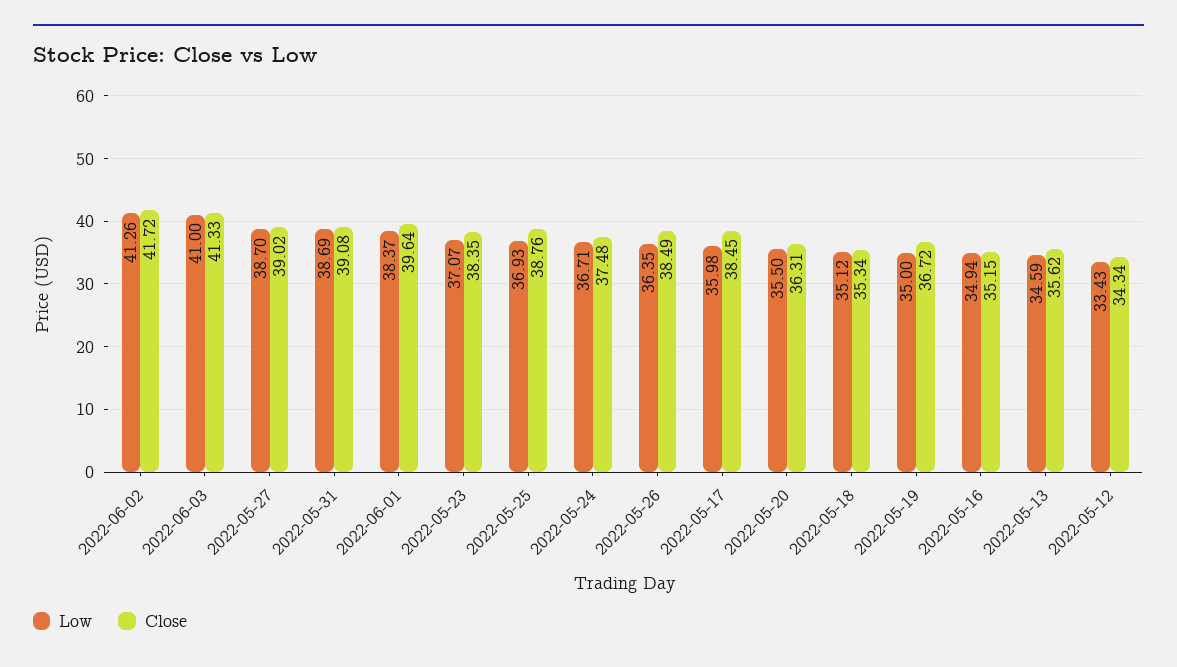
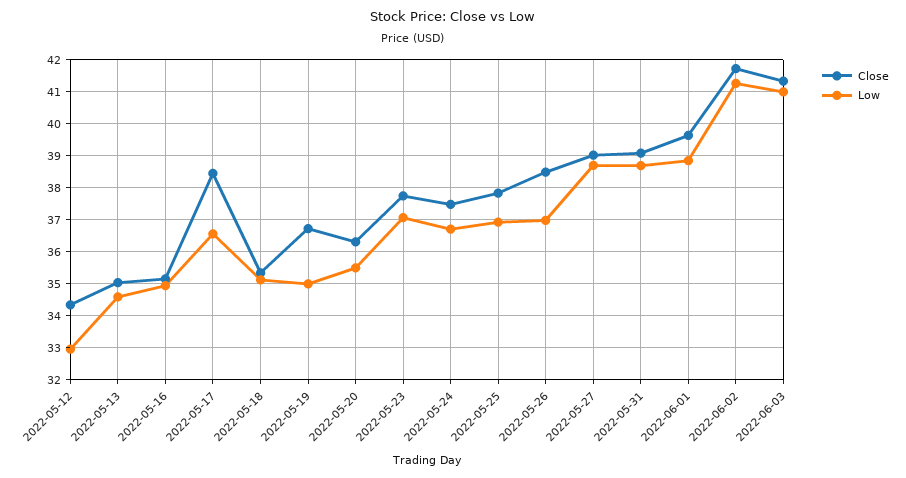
  {
    "Low": {
      "2022-06-02": 41.26,
      "2022-06-03": 41,
      "2022-05-27": 38.7,
      "2022-05-31": 38.69,
-     "2022-06-01": 38.37,
+     "2022-06-01": 38.8,
      "2022-05-23": 37.07,
      "2022-05-25": 36.93,
      "2022-05-24": 36.71,
-     "2022-05-26": 36.35,
+     "2022-05-26": 37,
-     "2022-05-17": 35.98,
+     "2022-05-17": 36.6,
      "2022-05-20": 35.5,
      "2022-05-18": 35.12,
      "2022-05-19": 35,
      "2022-05-16": 34.94,
      "2022-05-13": 34.59,
-     "2022-05-12": 33.43
+     "2022-05-12": 33
    },
    "Close": {
      "2022-06-02": 41.72,
      "2022-06-03": 41.33,
      "2022-05-27": 39.02,
      "2022-05-31": 39.08,
      "2022-06-01": 39.64,
-     "2022-05-23": 38.35,
+     "2022-05-23": 37.8,
-     "2022-05-25": 38.76,
+     "2022-05-25": 37.8,
      "2022-05-24": 37.48,
      "2022-05-26": 38.49,
      "2022-05-17": 38.45,
      "2022-05-20": 36.31,
      "2022-05-18": 35.34,
      "2022-05-19": 36.72,
      "2022-05-16": 35.15,
-     "2022-05-13": 35.62,
+     "2022-05-13": 35,
      "2022-05-12": 34.34
    }
  }

